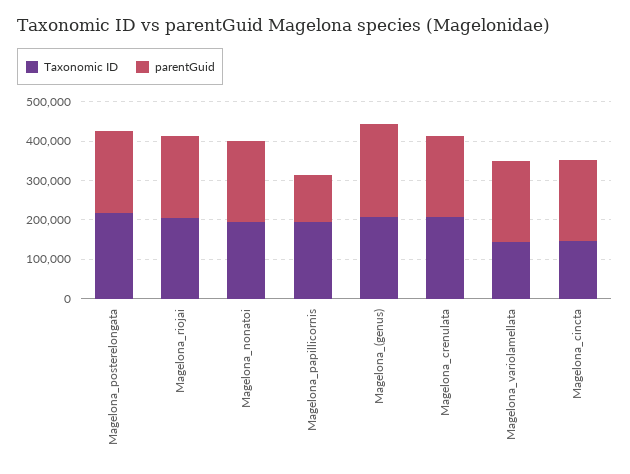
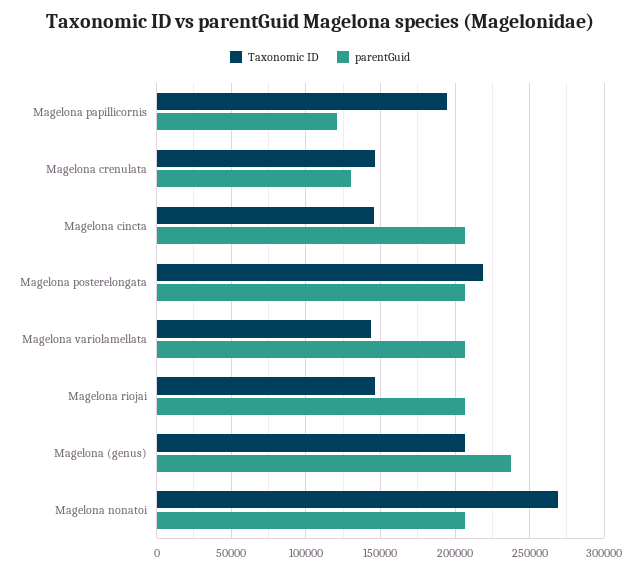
  {
    "Taxonomic ID": {
      "Magelona_posterelongata": 220000,
-     "Magelona_riojai": 200000,
+     "Magelona_riojai": 145000,
-     "Magelona_nonatoi": 200000,
+     "Magelona_nonatoi": 270000,
      "Magelona_papillicornis": 195000,
      "Magelona_(genus)": 205000,
-     "Magelona_crenulata": 200000,
+     "Magelona_crenulata": 145000,
      "Magelona_variolamellata": 145000,
      "Magelona_cincta": 145000
    },
    "parentGuid": {
      "Magelona_posterelongata": 205000,
      "Magelona_riojai": 205000,
      "Magelona_nonatoi": 205000,
      "Magelona_papillicornis": 120000,
      "Magelona_(genus)": 240000,
-     "Magelona_crenulata": 200000,
+     "Magelona_crenulata": 130000,
      "Magelona_variolamellata": 205000,
      "Magelona_cincta": 205000
    }
  }

